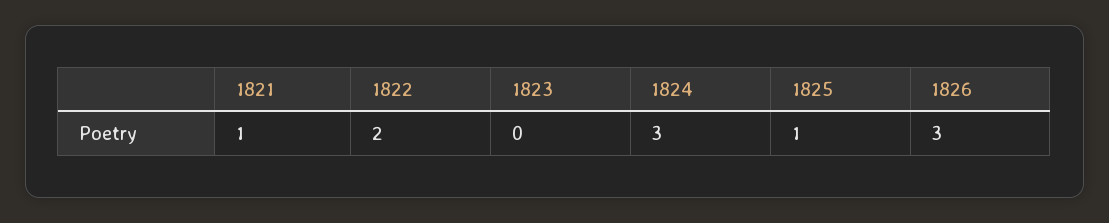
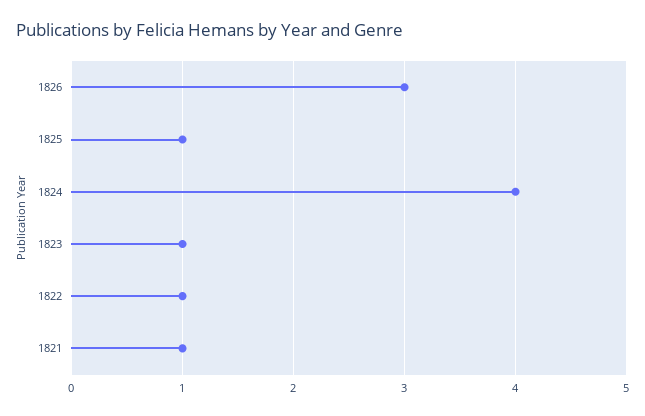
  {
    "1821": 1,
-   "1822": 2,
+   "1822": 1,
-   "1823": 0,
+   "1823": 1,
-   "1824": 3,
+   "1824": 4,
    "1825": 1,
    "1826": 3
  }

